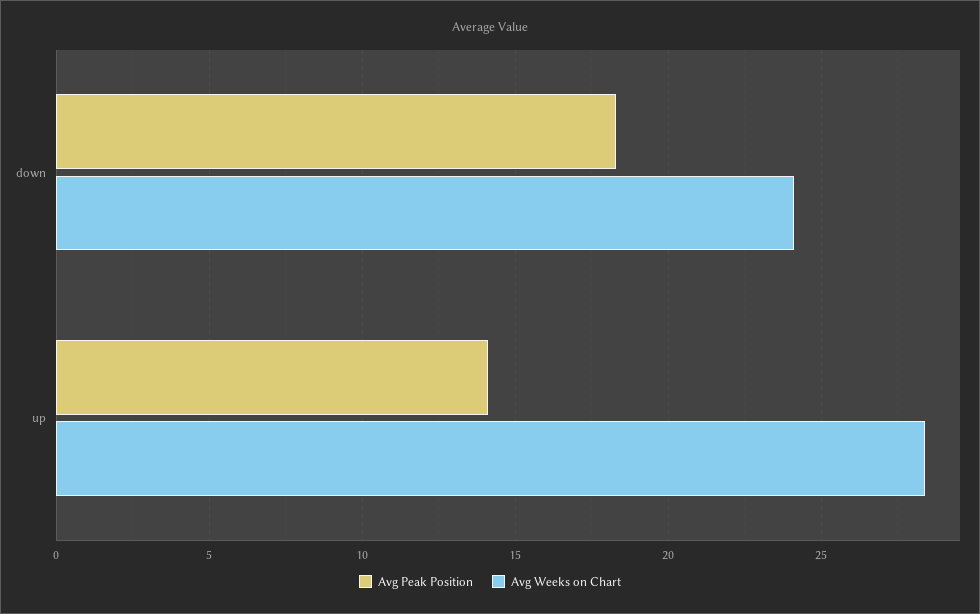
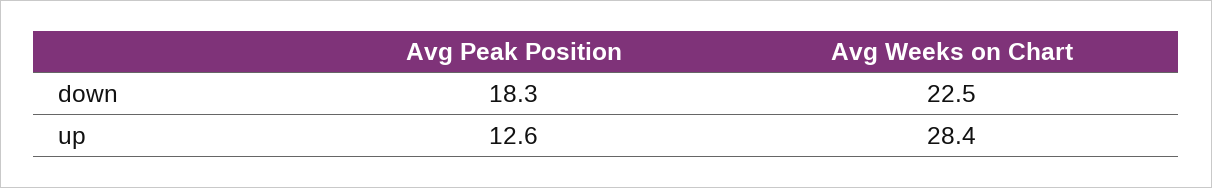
  {
    "Avg Peak Position": {
      "down": 18.3,
-     "up": 14
+     "up": 12.6
    },
    "Avg Weeks on Chart": {
-     "down": 24,
+     "down": 22.5,
      "up": 28.4
    }
  }

